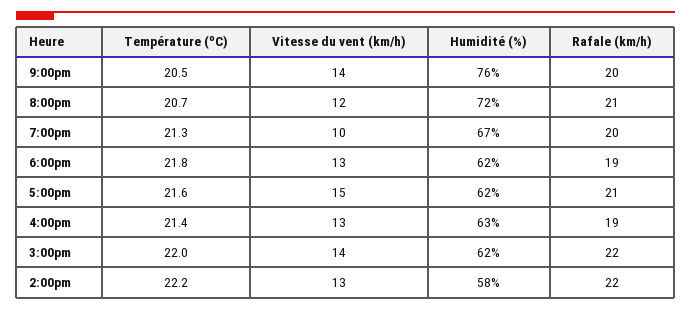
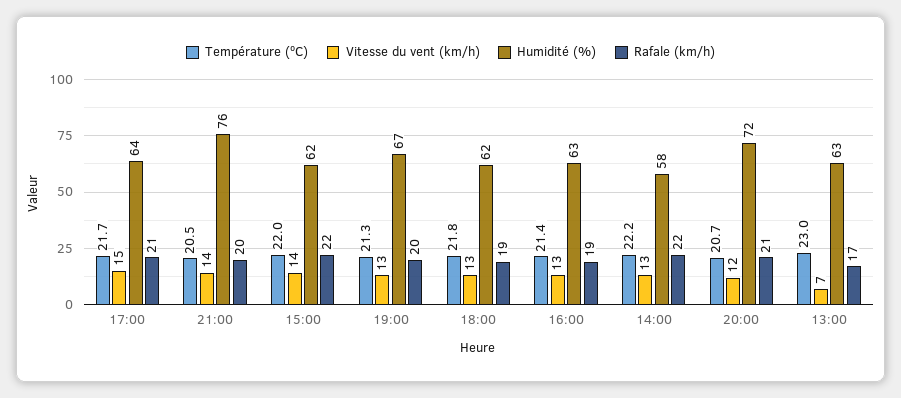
  {
    "Température (ºC)": {
      "9:00pm": 20.5,
      "8:00pm": 20.7,
      "7:00pm": 21.3,
      "6:00pm": 21.8,
-     "5:00pm": 21.6,
+     "5:00pm": 21.7,
      "4:00pm": 21.4,
      "3:00pm": 22,
-     "2:00pm": 22.2
+     "2:00pm": 22.2,
+     "13:00": 23
    },
    "Vitesse du vent (km/h)": {
      "9:00pm": 14,
      "8:00pm": 12,
-     "7:00pm": 10,
+     "7:00pm": 13,
      "6:00pm": 13,
      "5:00pm": 15,
      "4:00pm": 13,
      "3:00pm": 14,
-     "2:00pm": 13
+     "2:00pm": 13,
+     "13:00": 7
    },
    "Humidité (%)": {
      "9:00pm": 76,
      "8:00pm": 72,
      "7:00pm": 67,
      "6:00pm": 62,
-     "5:00pm": 62,
+     "5:00pm": 64,
      "4:00pm": 63,
      "3:00pm": 62,
-     "2:00pm": 58
+     "2:00pm": 58,
+     "13:00": 63
    },
    "Rafale (km/h)": {
      "9:00pm": 20,
      "8:00pm": 21,
      "7:00pm": 20,
      "6:00pm": 19,
      "5:00pm": 21,
      "4:00pm": 19,
      "3:00pm": 22,
-     "2:00pm": 22
+     "2:00pm": 22,
+     "13:00": 17
    }
  }

